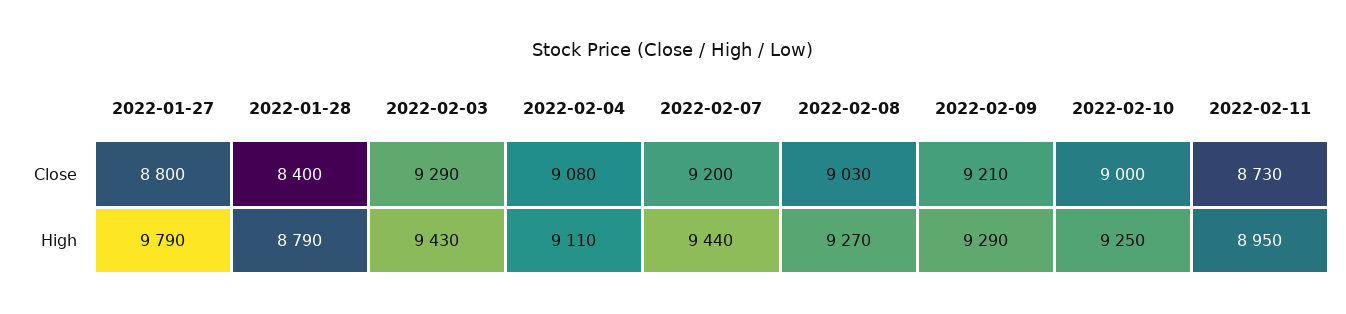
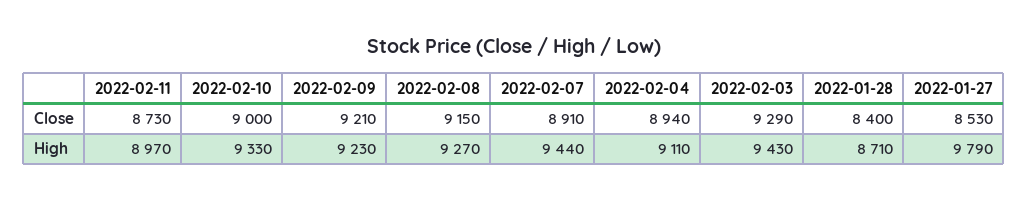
  {
    "2022-01-27": {
-     "Close": 8800,
+     "Close": 8530,
      "High": 9790
    },
    "2022-01-28": {
      "Close": 8400,
-     "High": 8790
+     "High": 8710
    },
    "2022-02-03": {
      "Close": 9290,
      "High": 9430
    },
    "2022-02-04": {
-     "Close": 9080,
+     "Close": 8940,
      "High": 9110
    },
    "2022-02-07": {
-     "Close": 9200,
+     "Close": 8910,
      "High": 9440
    },
    "2022-02-08": {
-     "Close": 9030,
+     "Close": 9150,
      "High": 9270
    },
    "2022-02-09": {
      "Close": 9210,
-     "High": 9290
+     "High": 9230
    },
    "2022-02-10": {
      "Close": 9000,
-     "High": 9250
+     "High": 9330
    },
    "2022-02-11": {
      "Close": 8730,
-     "High": 8950
+     "High": 8970
    }
  }

